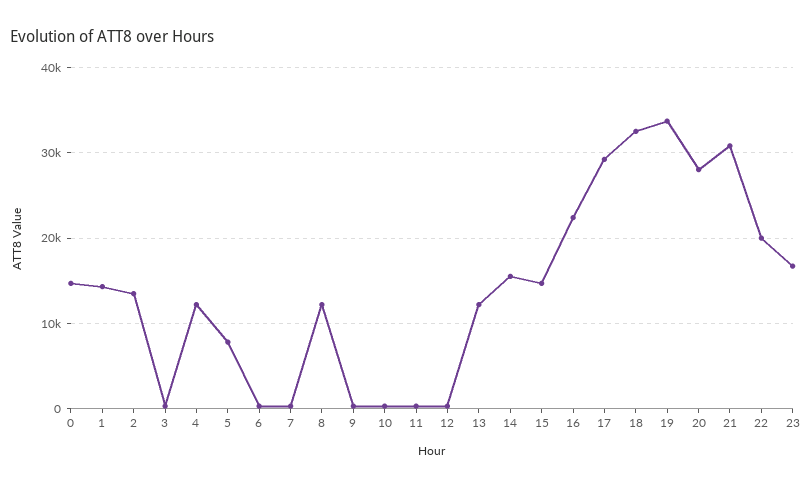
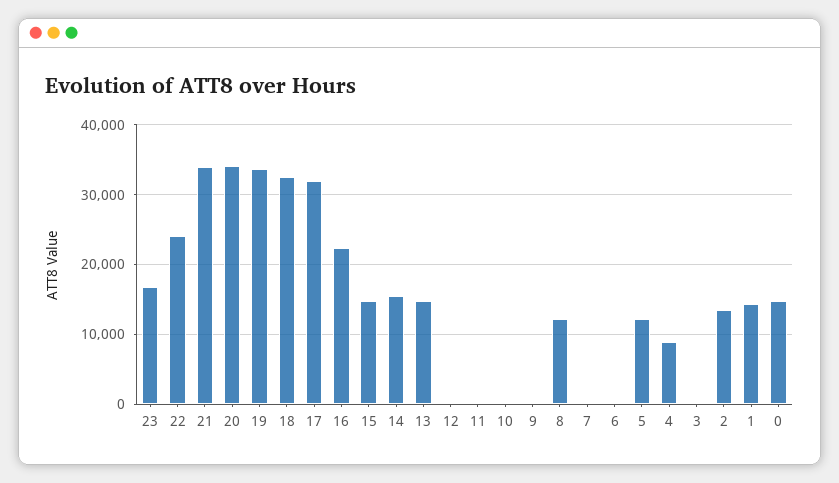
  {
    "0": 15000,
    "1": 14000,
    "2": 14000,
    "3": 0,
-   "4": 12000,
+   "4": 9000,
-   "5": 8000,
+   "5": 12000,
    "6": 0,
    "7": 0,
    "8": 12000,
    "9": 0,
    "10": 0,
    "11": 0,
    "12": 0,
-   "13": 12000,
+   "13": 15000,
    "14": 16000,
    "15": 15000,
    "16": 22000,
-   "17": 29000,
+   "17": 32000,
    "18": 33000,
    "19": 34000,
-   "20": 28000,
+   "20": 34000,
-   "21": 31000,
+   "21": 34000,
-   "22": 20000,
+   "22": 24000,
    "23": 17000
  }

